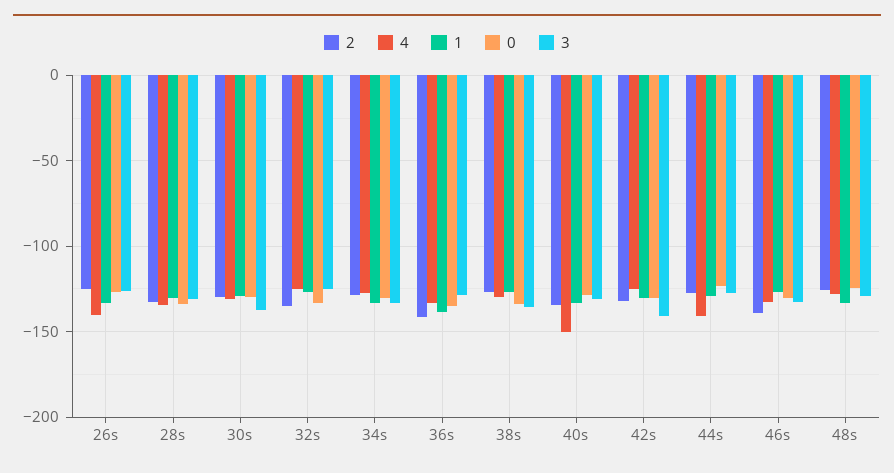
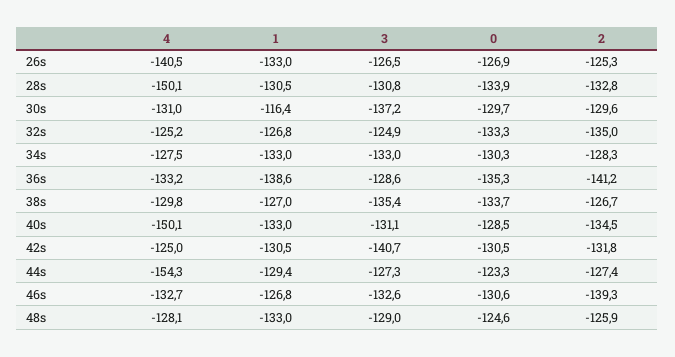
  {
    "2": {
      "26s": -125.3,
      "28s": -132.8,
      "30s": -129.6,
      "32s": -135,
      "34s": -128.3,
      "36s": -141.2,
      "38s": -126.7,
      "40s": -134.5,
      "42s": -131.8,
      "44s": -127.4,
      "46s": -139.3,
      "48s": -125.9
    },
    "4": {
      "26s": -140.5,
-     "28s": -135,
+     "28s": -150.1,
      "30s": -131,
      "32s": -125.2,
      "34s": -127.5,
      "36s": -133.2,
      "38s": -129.8,
      "40s": -150.1,
      "42s": -125,
-     "44s": -140,
+     "44s": -154.3,
      "46s": -132.7,
      "48s": -128.1
    },
    "1": {
      "26s": -133,
      "28s": -130.5,
-     "30s": -130,
+     "30s": -116.4,
      "32s": -126.8,
      "34s": -133,
      "36s": -138.6,
      "38s": -127,
      "40s": -133,
      "42s": -130.5,
      "44s": -129.4,
      "46s": -126.8,
      "48s": -133
    },
    "0": {
      "26s": -126.9,
      "28s": -133.9,
      "30s": -129.7,
      "32s": -133.3,
      "34s": -130.3,
      "36s": -135.3,
      "38s": -133.7,
      "40s": -128.5,
      "42s": -130.5,
      "44s": -123.3,
      "46s": -130.6,
      "48s": -124.6
    },
    "3": {
      "26s": -126.5,
      "28s": -130.8,
      "30s": -137.2,
      "32s": -124.9,
      "34s": -133,
      "36s": -128.6,
      "38s": -135.4,
      "40s": -131.1,
      "42s": -140.7,
      "44s": -127.3,
      "46s": -132.6,
      "48s": -129
    }
  }

